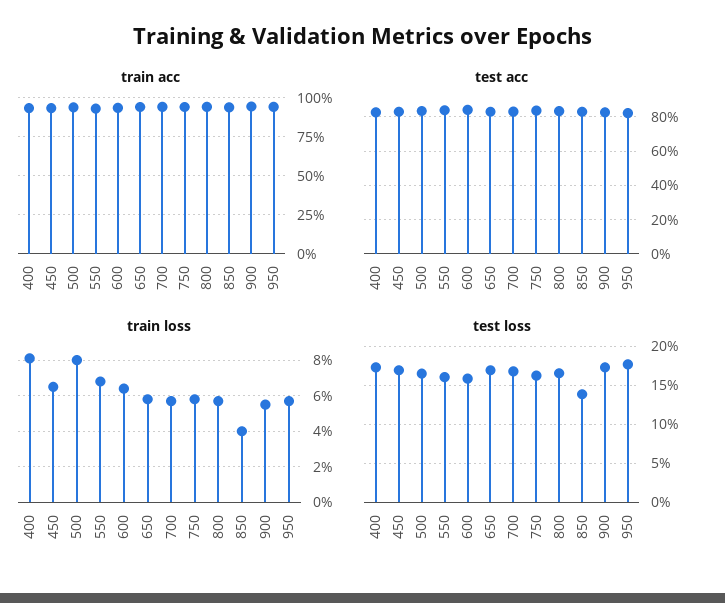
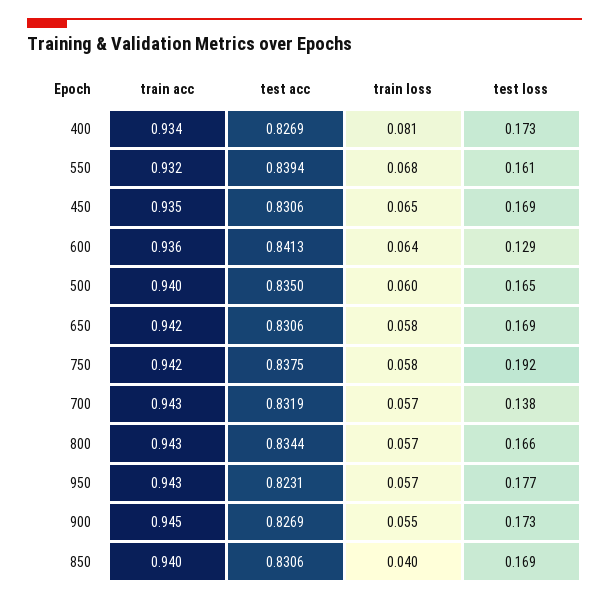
  {
    "train acc": {
      "400": 0.934,
      "450": 0.935,
      "500": 0.94,
      "550": 0.932,
      "600": 0.936,
      "650": 0.942,
      "700": 0.943,
      "750": 0.942,
      "800": 0.943,
      "850": 0.94,
      "900": 0.945,
      "950": 0.943
    },
    "test acc": {
      "400": 0.8269,
      "450": 0.8306,
      "500": 0.835,
      "550": 0.8394,
      "600": 0.8413,
      "650": 0.8306,
      "700": 0.8319,
      "750": 0.8375,
      "800": 0.8344,
      "850": 0.8306,
      "900": 0.8269,
      "950": 0.8231
    },
    "train loss": {
      "400": 0.081,
      "450": 0.065,
-     "500": 0.08,
+     "500": 0.06,
      "550": 0.068,
      "600": 0.064,
      "650": 0.058,
      "700": 0.057,
      "750": 0.058,
      "800": 0.057,
      "850": 0.04,
      "900": 0.055,
      "950": 0.057
    },
    "test loss": {
      "400": 0.173,
      "450": 0.169,
      "500": 0.165,
      "550": 0.161,
-     "600": 0.16,
+     "600": 0.129,
      "650": 0.169,
-     "700": 0.17,
+     "700": 0.138,
-     "750": 0.16,
+     "750": 0.192,
      "800": 0.166,
-     "850": 0.14,
+     "850": 0.169,
      "900": 0.173,
      "950": 0.177
    }
  }

